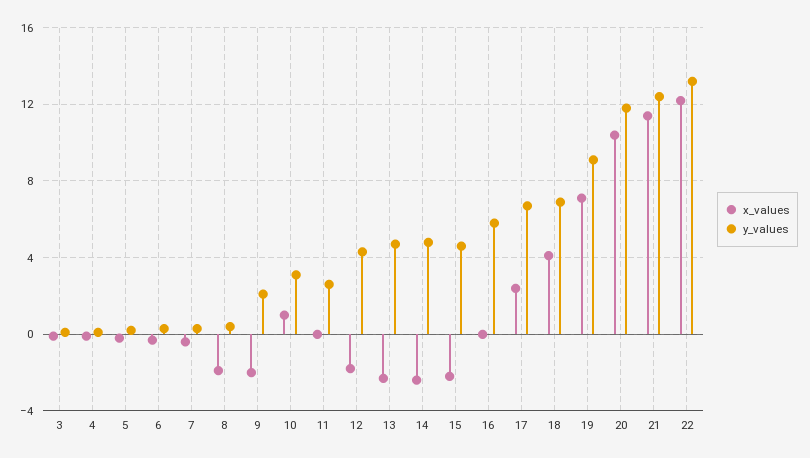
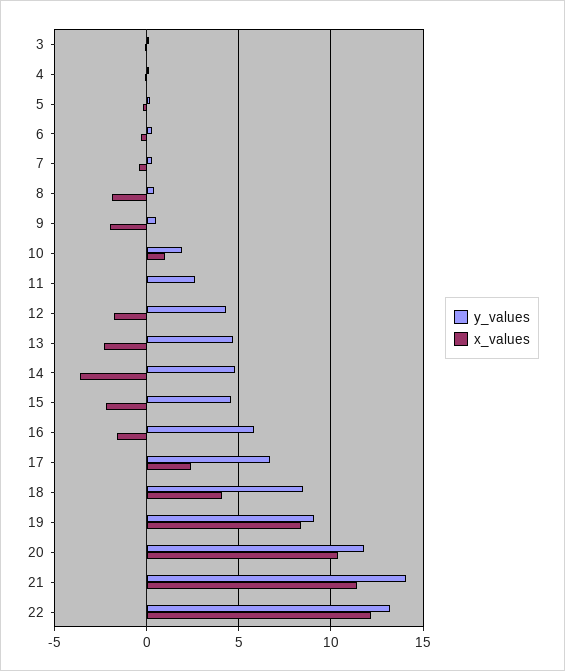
  {
    "x_values": {
      "3": 0,
      "4": 0,
      "5": 0,
      "6": -0.5,
      "7": -0.5,
      "8": -2,
      "9": -2,
      "10": 1,
      "11": 0,
      "12": -2,
      "13": -2.5,
-     "14": -2.5,
+     "14": -3.5,
      "15": -2,
-     "16": 0,
+     "16": -1.5,
      "17": 2.5,
      "18": 4,
-     "19": 7,
+     "19": 8.5,
      "20": 10.5,
      "21": 11.5,
      "22": 12
    },
    "y_values": {
      "3": 0,
      "4": 0,
      "5": 0,
      "6": 0.5,
      "7": 0.5,
      "8": 0.5,
-     "9": 2,
+     "9": 0.5,
-     "10": 3,
+     "10": 2,
      "11": 2.5,
      "12": 4.5,
      "13": 4.5,
      "14": 5,
      "15": 4.5,
      "16": 6,
      "17": 6.5,
-     "18": 7,
+     "18": 8.5,
      "19": 9,
      "20": 12,
-     "21": 12.5,
+     "21": 14,
      "22": 13
    }
  }

